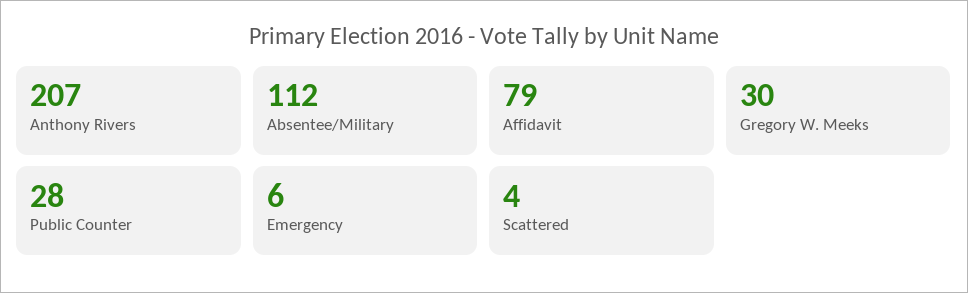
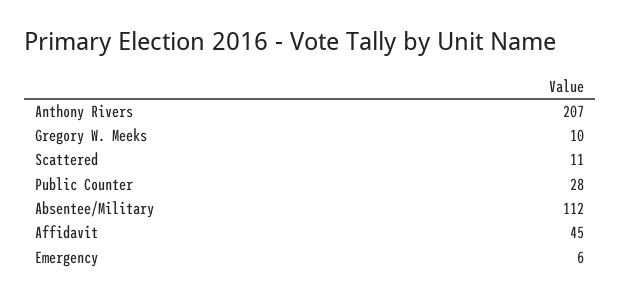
  {
    "Anthony Rivers": 207,
    "Absentee/Military": 112,
-   "Affidavit": 79,
+   "Affidavit": 45,
-   "Gregory W. Meeks": 30,
+   "Gregory W. Meeks": 10,
    "Public Counter": 28,
    "Emergency": 6,
-   "Scattered": 4
+   "Scattered": 11
  }

